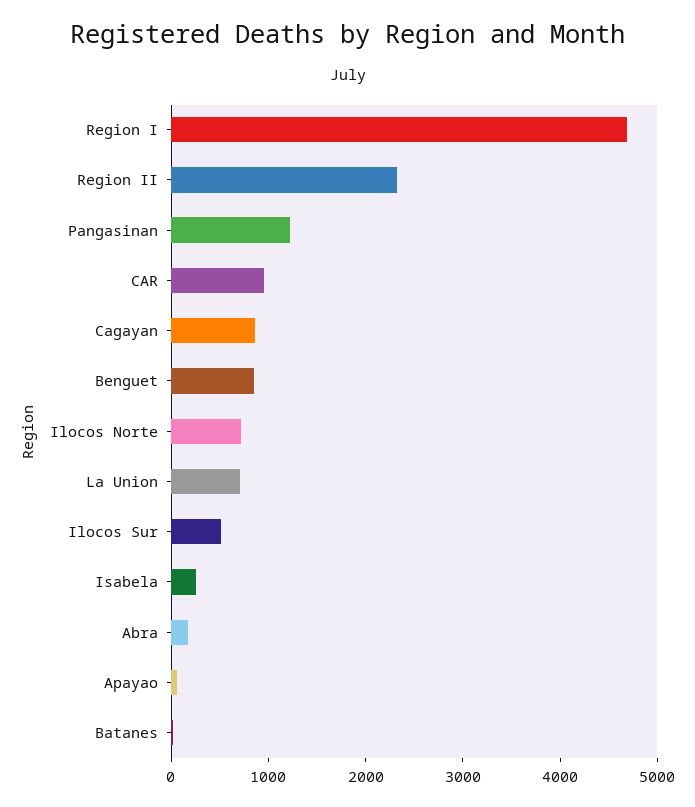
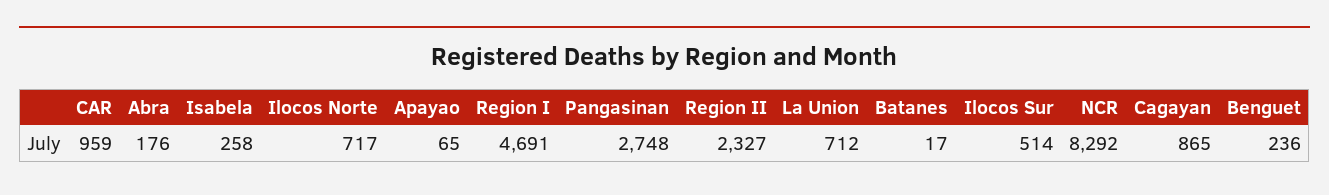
  {
    "Region I": 4691,
    "Region II": 2327,
-   "Pangasinan": 1200,
+   "Pangasinan": 2748,
    "CAR": 959,
    "Cagayan": 865,
-   "Benguet": 800,
+   "Benguet": 236,
    "Ilocos Norte": 717,
    "La Union": 712,
    "Ilocos Sur": 514,
    "Isabela": 258,
    "Abra": 176,
    "Apayao": 65,
-   "Batanes": 17
+   "Batanes": 17,
+   "NCR": 8292
  }

